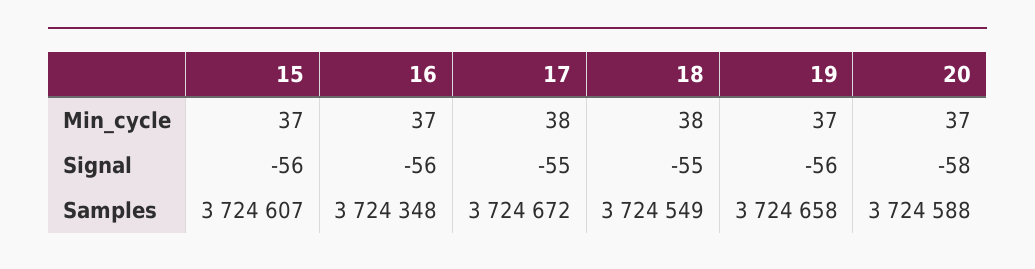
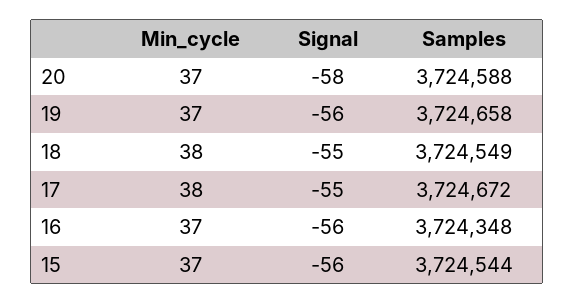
  {
    "15": {
      "Min_cycle": 37,
      "Signal": -56,
-     "Samples": 3724607
+     "Samples": 3724544
    },
    "16": {
      "Min_cycle": 37,
      "Signal": -56,
      "Samples": 3724348
    },
    "17": {
      "Min_cycle": 38,
      "Signal": -55,
      "Samples": 3724672
    },
    "18": {
      "Min_cycle": 38,
      "Signal": -55,
      "Samples": 3724549
    },
    "19": {
      "Min_cycle": 37,
      "Signal": -56,
      "Samples": 3724658
    },
    "20": {
      "Min_cycle": 37,
      "Signal": -58,
      "Samples": 3724588
    }
  }

